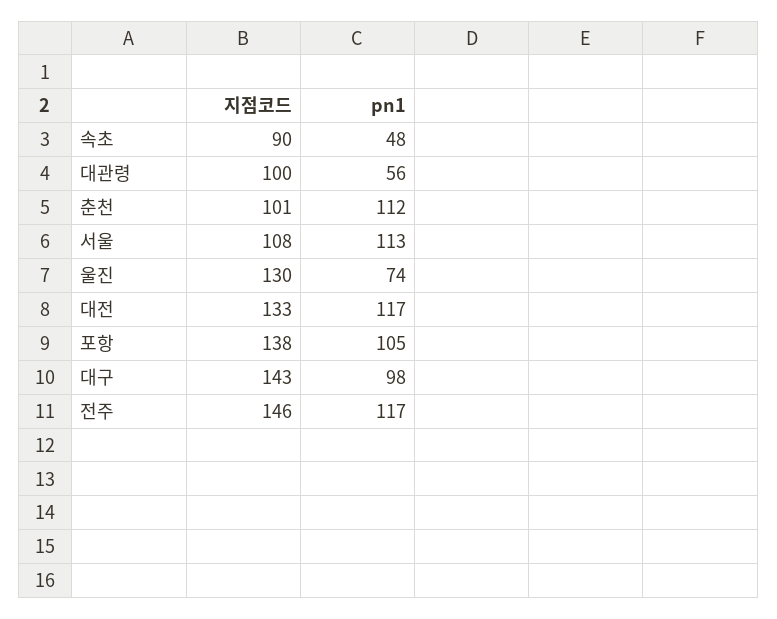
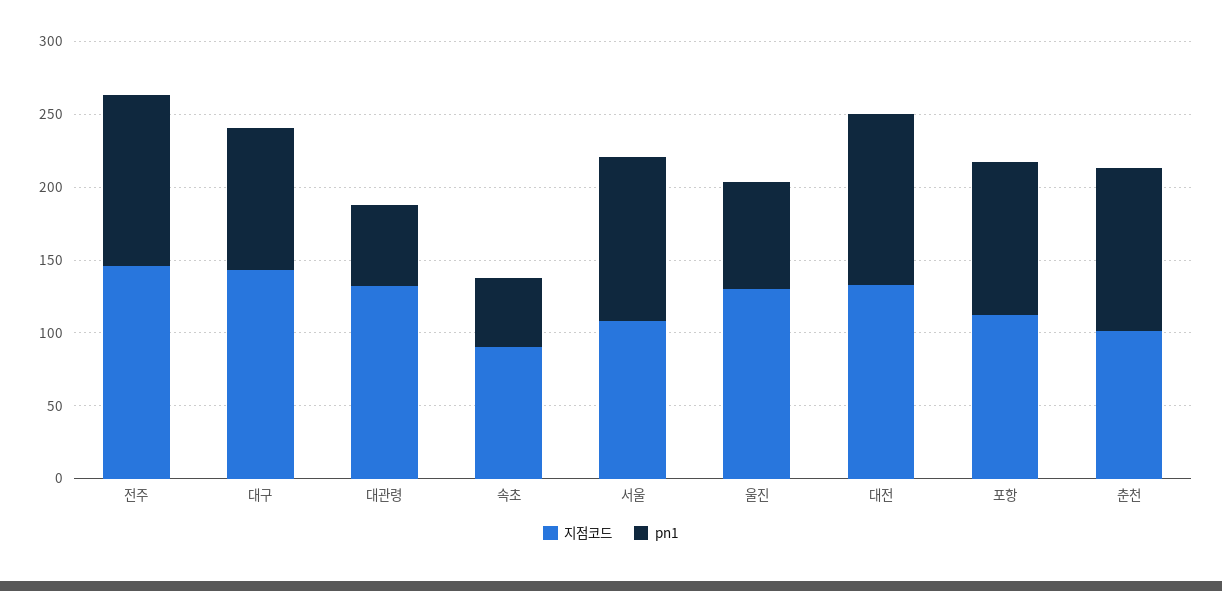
  {
    "지점코드": {
      "속초": 90,
-     "대관령": 100,
+     "대관령": 130,
      "춘천": 101,
      "서울": 108,
      "울진": 130,
      "대전": 133,
-     "포항": 138,
+     "포항": 110,
      "대구": 143,
      "전주": 146
    },
    "pn1": {
      "속초": 48,
      "대관령": 56,
      "춘천": 112,
      "서울": 113,
      "울진": 74,
      "대전": 117,
      "포항": 105,
      "대구": 98,
      "전주": 117
    }
  }

